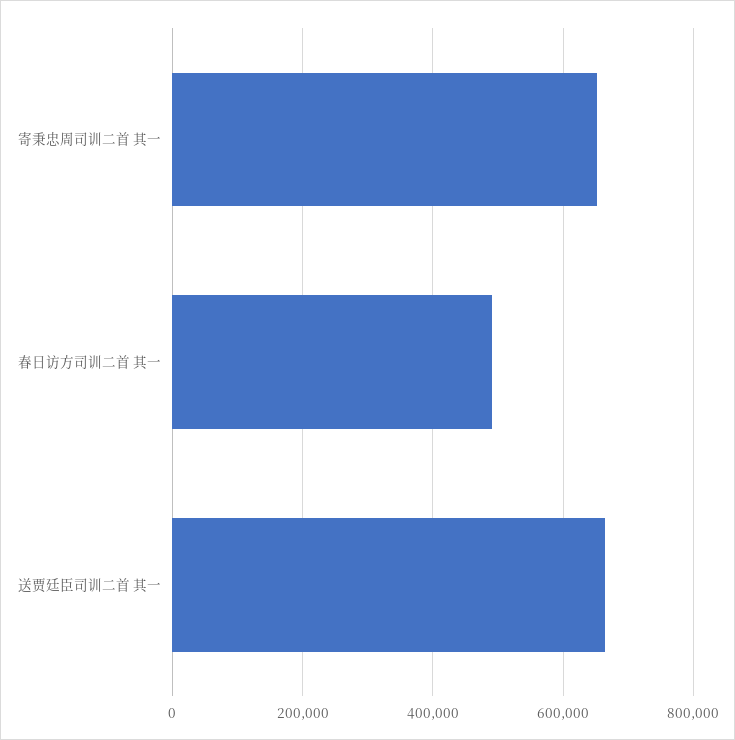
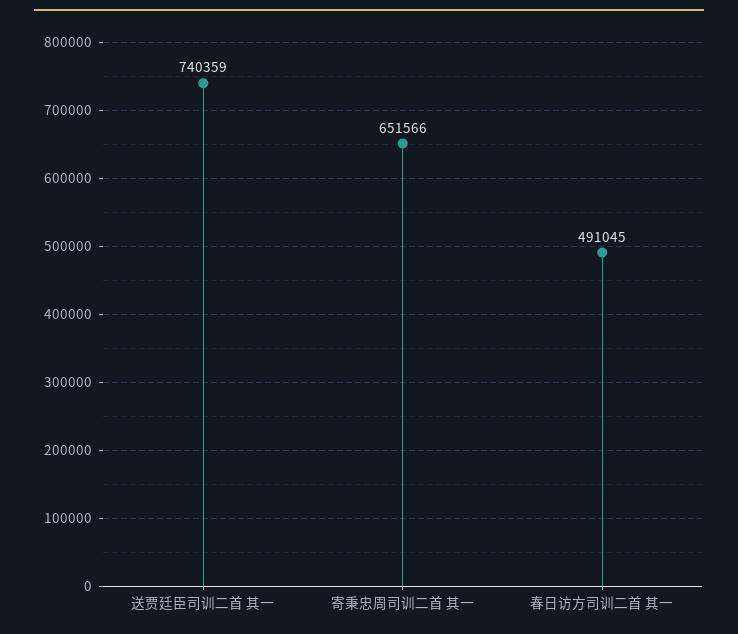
  {
    "寄秉忠周司训二首 其一": 651566,
    "春日访方司训二首 其一": 491045,
-   "送贾廷臣司训二首 其一": 660000
+   "送贾廷臣司训二首 其一": 740359
  }

